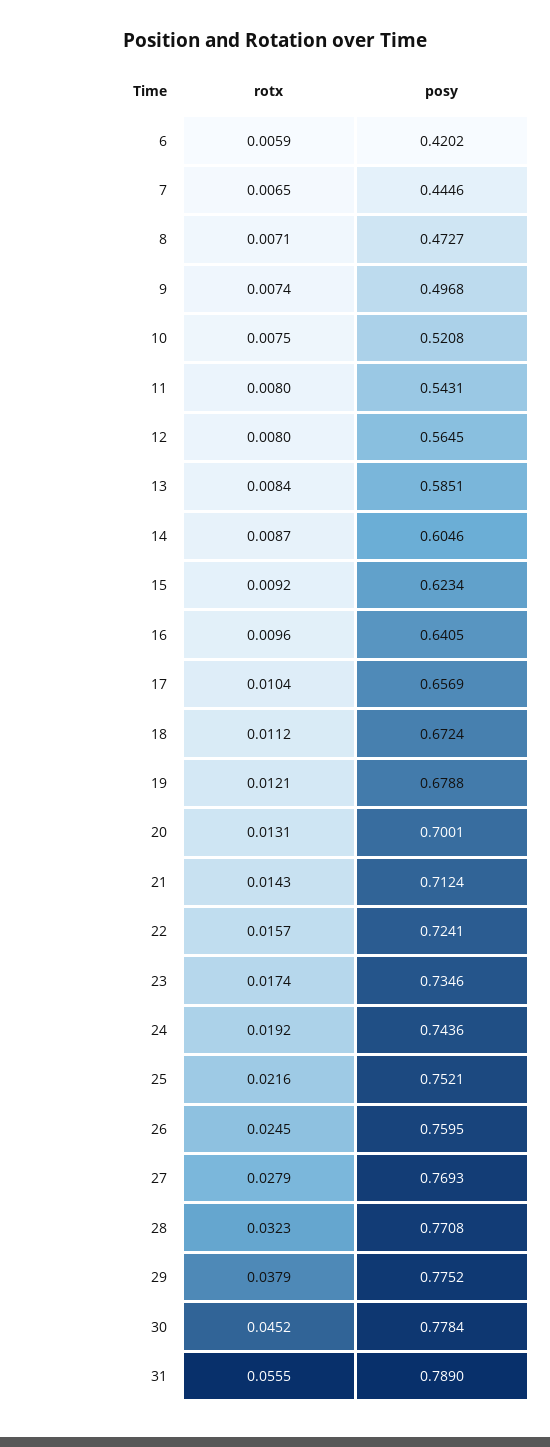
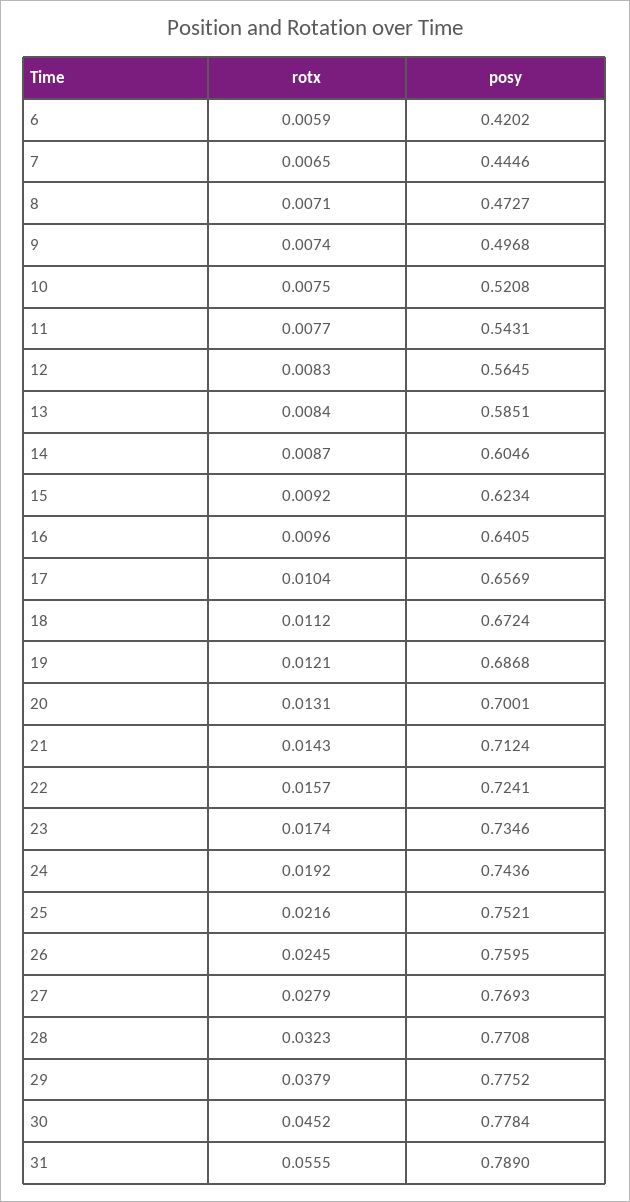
  {
    "rotx": {
      "6": 0.0059,
      "7": 0.0065,
      "8": 0.0071,
      "9": 0.0074,
      "10": 0.0075,
-     "11": 0.008,
+     "11": 0.0077,
-     "12": 0.008,
+     "12": 0.0083,
      "13": 0.0084,
      "14": 0.0087,
      "15": 0.0092,
      "16": 0.0096,
      "17": 0.0104,
      "18": 0.0112,
      "19": 0.0121,
      "20": 0.0131,
      "21": 0.0143,
      "22": 0.0157,
      "23": 0.0174,
      "24": 0.0192,
      "25": 0.0216,
      "26": 0.0245,
      "27": 0.0279,
      "28": 0.0323,
      "29": 0.0379,
      "30": 0.0452,
      "31": 0.0555
    },
    "posy": {
      "6": 0.4202,
      "7": 0.4446,
      "8": 0.4727,
      "9": 0.4968,
      "10": 0.5208,
      "11": 0.5431,
      "12": 0.5645,
      "13": 0.5851,
      "14": 0.6046,
      "15": 0.6234,
      "16": 0.6405,
      "17": 0.6569,
      "18": 0.6724,
-     "19": 0.6788,
+     "19": 0.6868,
      "20": 0.7001,
      "21": 0.7124,
      "22": 0.7241,
      "23": 0.7346,
      "24": 0.7436,
      "25": 0.7521,
      "26": 0.7595,
      "27": 0.7693,
      "28": 0.7708,
      "29": 0.7752,
      "30": 0.7784,
      "31": 0.789
    }
  }

